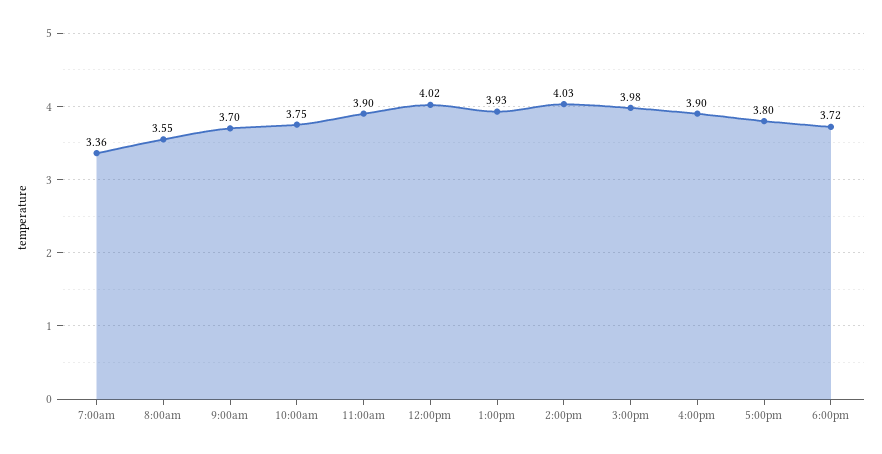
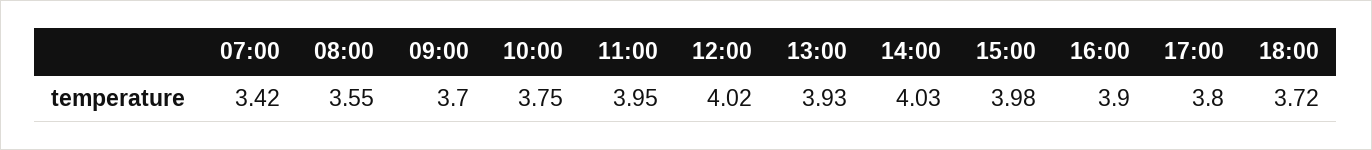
  {
-   "7:00am": 3.36,
+   "7:00am": 3.42,
    "8:00am": 3.55,
    "9:00am": 3.7,
    "10:00am": 3.75,
-   "11:00am": 3.9,
+   "11:00am": 3.95,
    "12:00pm": 4.02,
    "1:00pm": 3.93,
    "2:00pm": 4.03,
    "3:00pm": 3.98,
    "4:00pm": 3.9,
    "5:00pm": 3.8,
    "6:00pm": 3.72
  }

